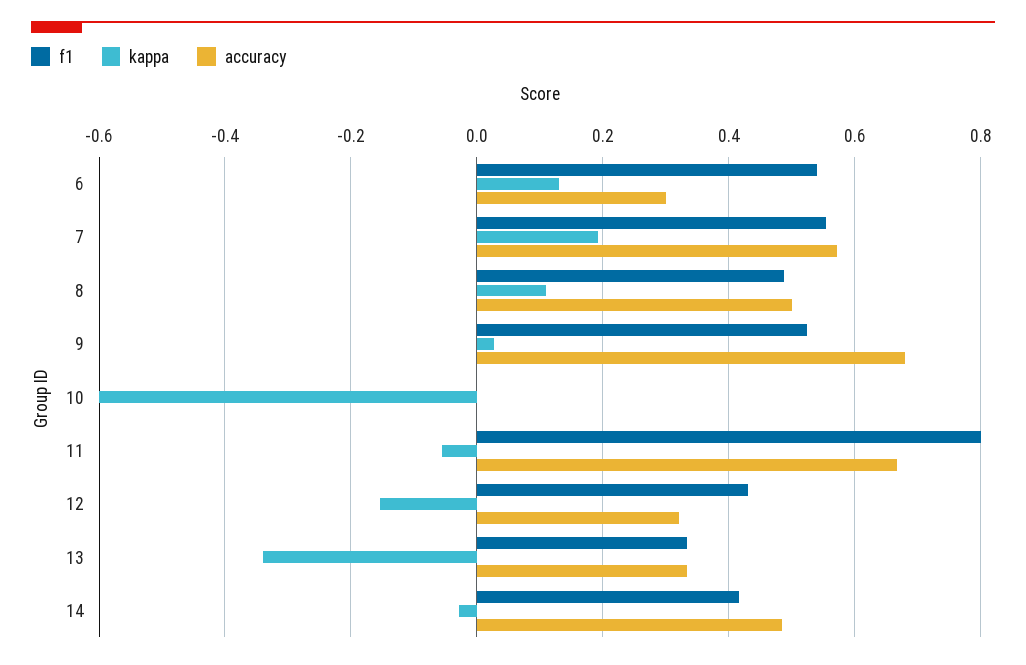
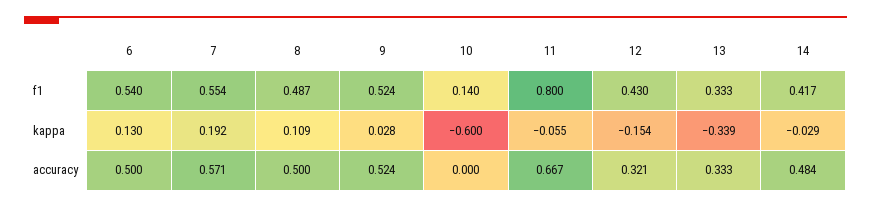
  {
    "f1": {
      "6": 0.54,
      "7": 0.554,
      "8": 0.487,
      "9": 0.524,
-     "10": 0,
+     "10": 0.14,
      "11": 0.8,
      "12": 0.43,
      "13": 0.333,
      "14": 0.417
    },
    "kappa": {
      "6": 0.13,
      "7": 0.192,
      "8": 0.109,
      "9": 0.028,
      "10": -0.6,
      "11": -0.055,
      "12": -0.154,
      "13": -0.339,
      "14": -0.029
    },
    "accuracy": {
-     "6": 0.3,
+     "6": 0.5,
      "7": 0.571,
      "8": 0.5,
-     "9": 0.68,
+     "9": 0.524,
      "10": 0,
      "11": 0.667,
      "12": 0.321,
      "13": 0.333,
      "14": 0.484
    }
  }

